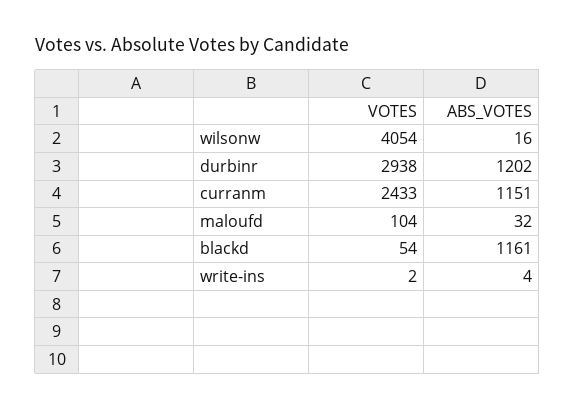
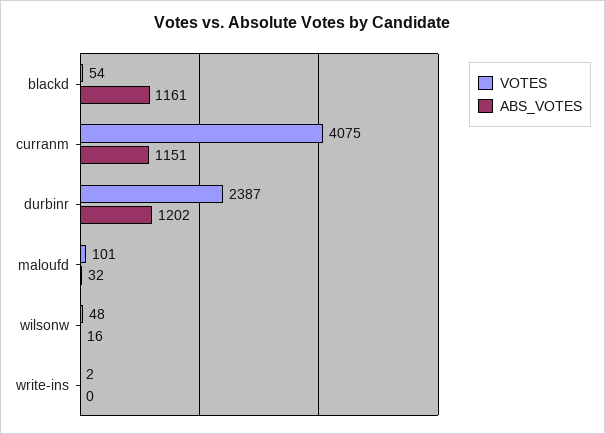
  {
    "VOTES": {
-     "wilsonw": 4054,
+     "wilsonw": 48,
-     "durbinr": 2938,
+     "durbinr": 2387,
-     "curranm": 2433,
+     "curranm": 4075,
-     "maloufd": 104,
+     "maloufd": 101,
      "blackd": 54,
      "write-ins": 2
    },
    "ABS_VOTES": {
      "wilsonw": 16,
      "durbinr": 1202,
      "curranm": 1151,
      "maloufd": 32,
      "blackd": 1161,
-     "write-ins": 4
+     "write-ins": 0
    }
  }

